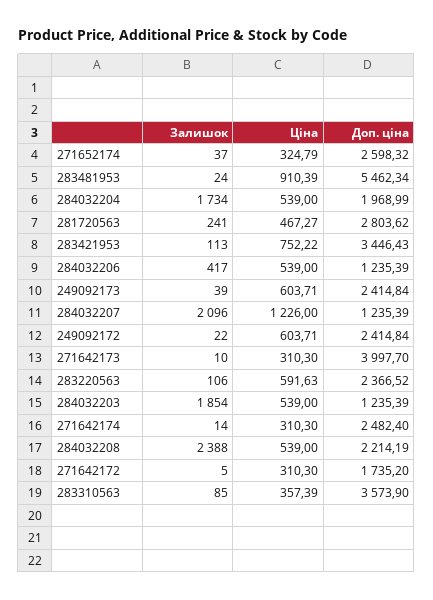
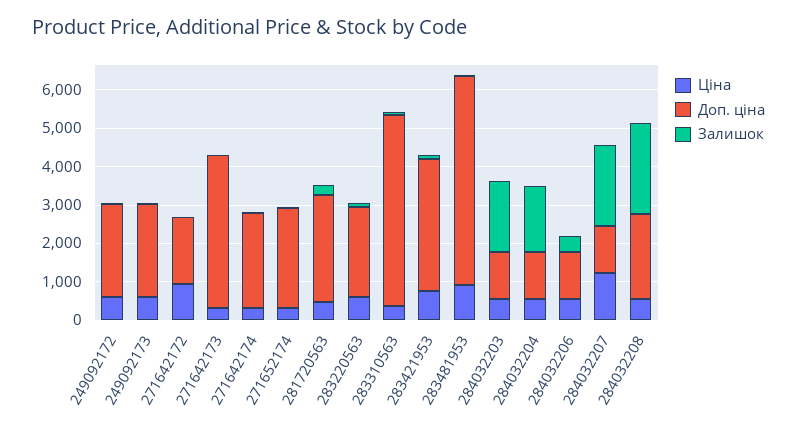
  {
    "Залишок": {
      "271652174": 37,
      "283481953": 24,
      "284032204": 1734,
      "281720563": 241,
      "283421953": 113,
      "284032206": 417,
      "249092173": 39,
      "284032207": 2096,
      "249092172": 22,
      "271642173": 10,
      "283220563": 106,
      "284032203": 1854,
      "271642174": 14,
      "284032208": 2388,
      "271642172": 5,
      "283310563": 85
    },
    "Ціна": {
      "271652174": 324.79,
      "283481953": 910.39,
      "284032204": 539,
      "281720563": 467.27,
      "283421953": 752.22,
      "284032206": 539,
      "249092173": 603.71,
      "284032207": 1226,
      "249092172": 603.71,
      "271642173": 310.3,
      "283220563": 591.63,
      "284032203": 539,
      "271642174": 310.3,
      "284032208": 539,
-     "271642172": 310.3,
+     "271642172": 1000,
      "283310563": 357.39
    },
    "Доп. ціна": {
      "271652174": 2598.32,
      "283481953": 5462.34,
-     "284032204": 1968.99,
+     "284032204": 1250,
      "281720563": 2803.62,
      "283421953": 3446.43,
      "284032206": 1235.39,
      "249092173": 2414.84,
      "284032207": 1235.39,
      "249092172": 2414.84,
      "271642173": 3997.7,
      "283220563": 2366.52,
      "284032203": 1235.39,
      "271642174": 2482.4,
      "284032208": 2214.19,
      "271642172": 1735.2,
-     "283310563": 3573.9
+     "283310563": 5000
    }
  }

